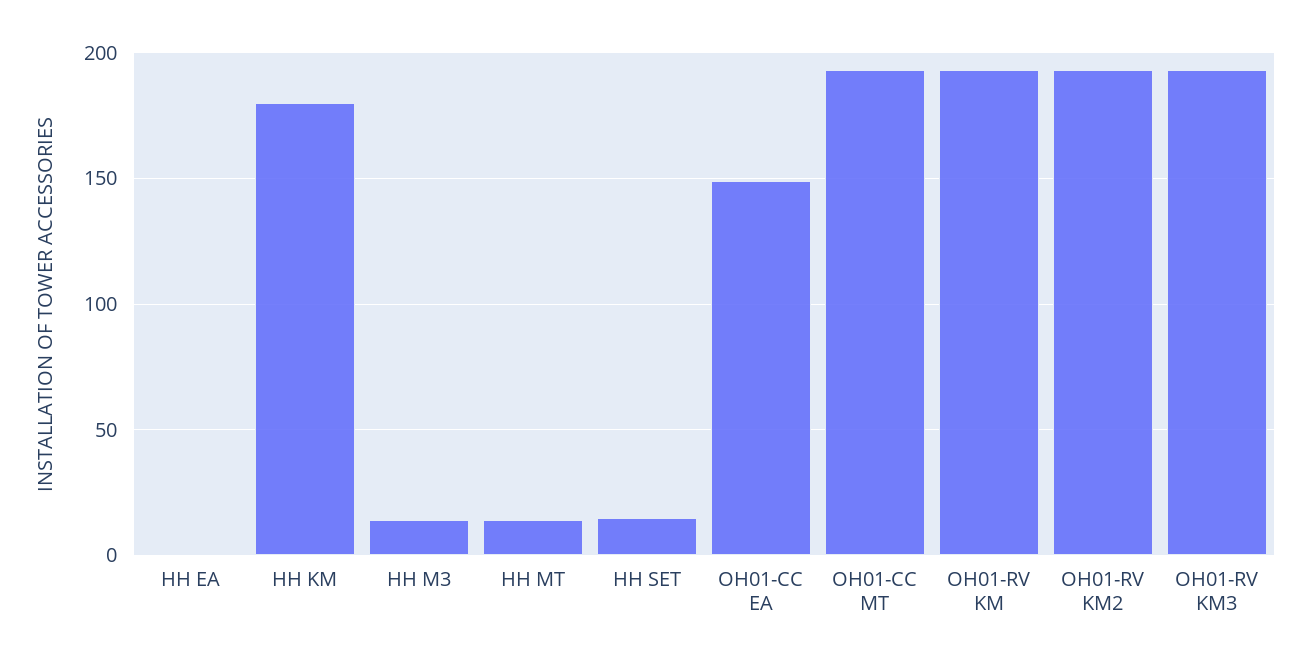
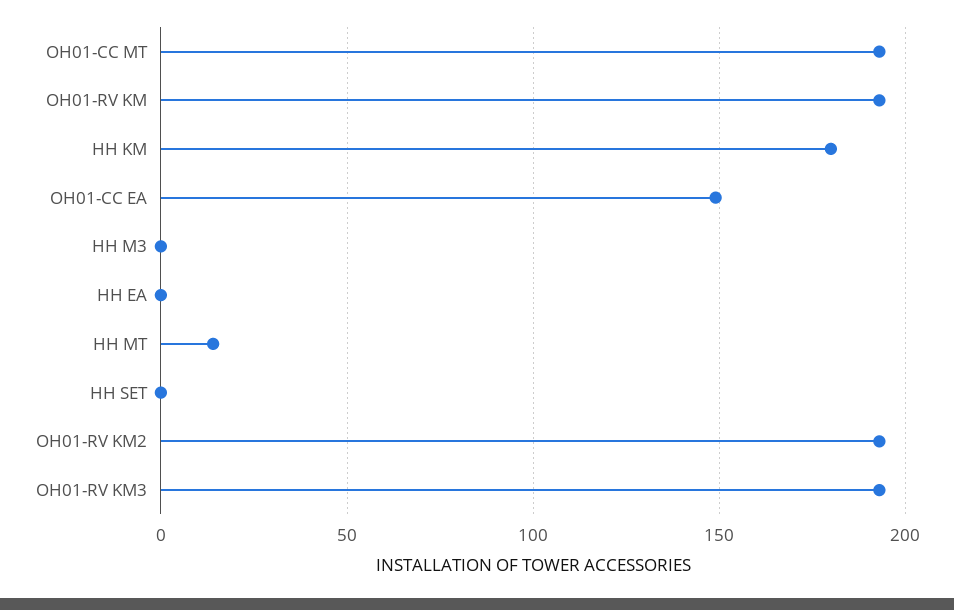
  {
    "HH EA": 0,
    "HH KM": 180,
-   "HH M3": 15,
+   "HH M3": 0,
    "HH MT": 15,
-   "HH SET": 15,
+   "HH SET": 0,
    "OH01-CC EA": 150,
    "OH01-CC MT": 195,
    "OH01-RV KM": 195,
    "OH01-RV KM2": 195,
    "OH01-RV KM3": 195
  }

